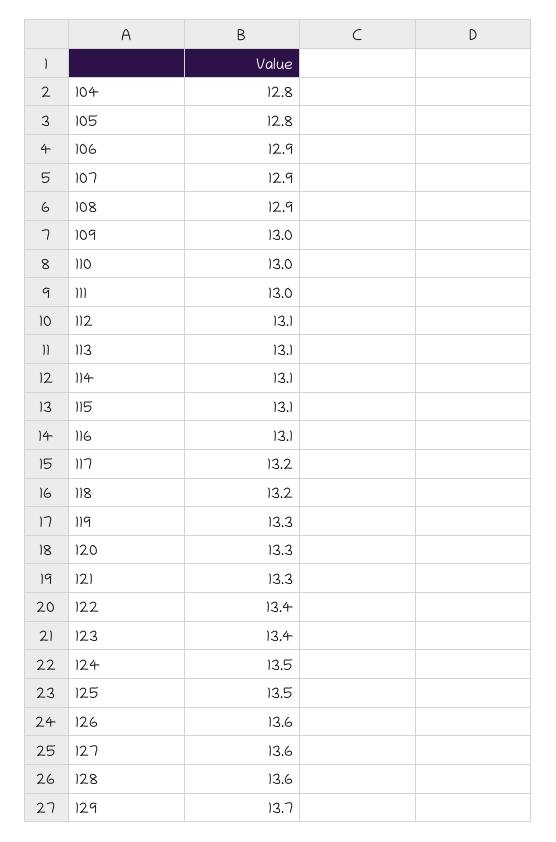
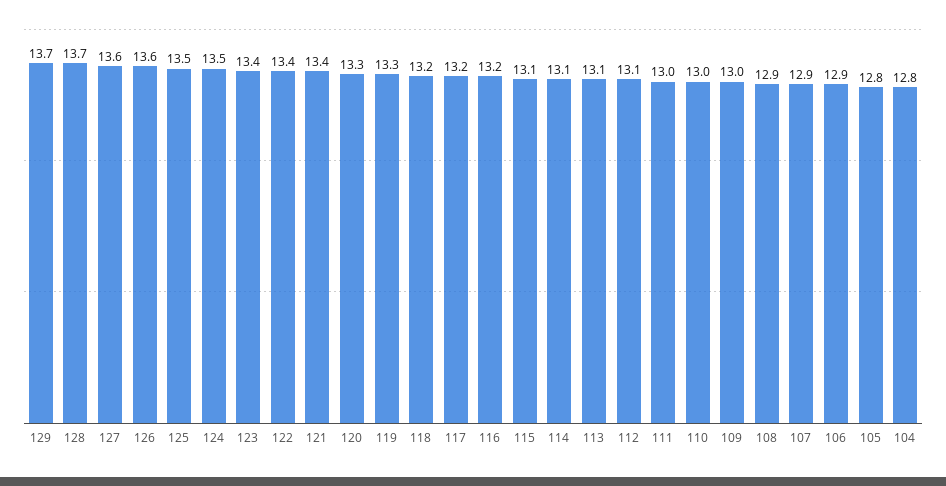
  {
    "104": 12.8,
    "105": 12.8,
    "106": 12.9,
    "107": 12.9,
    "108": 12.9,
    "109": 13,
    "110": 13,
    "111": 13,
    "112": 13.1,
    "113": 13.1,
    "114": 13.1,
    "115": 13.1,
-   "116": 13.1,
+   "116": 13.2,
    "117": 13.2,
    "118": 13.2,
    "119": 13.3,
    "120": 13.3,
-   "121": 13.3,
+   "121": 13.4,
    "122": 13.4,
    "123": 13.4,
    "124": 13.5,
    "125": 13.5,
    "126": 13.6,
    "127": 13.6,
-   "128": 13.6,
+   "128": 13.7,
    "129": 13.7
  }

